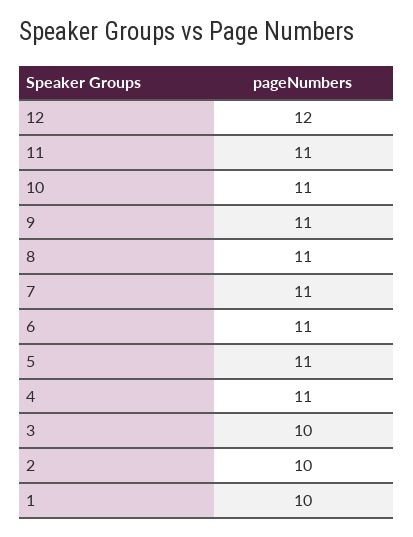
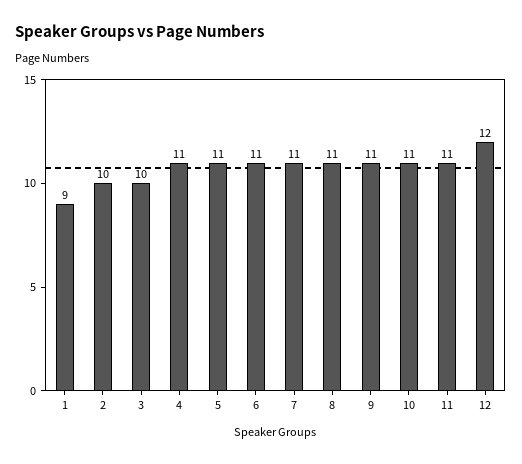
  {
    "12": 12,
    "11": 11,
    "10": 11,
    "9": 11,
    "8": 11,
    "7": 11,
    "6": 11,
    "5": 11,
    "4": 11,
    "3": 10,
    "2": 10,
-   "1": 10
+   "1": 9
  }

